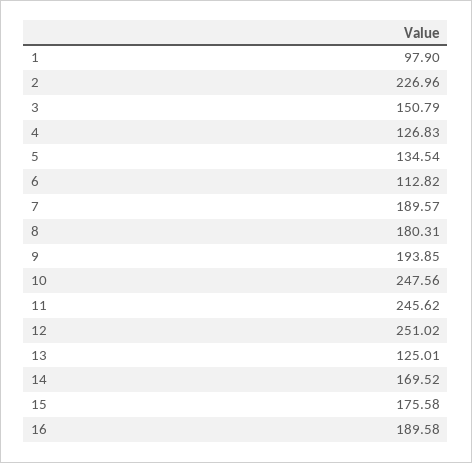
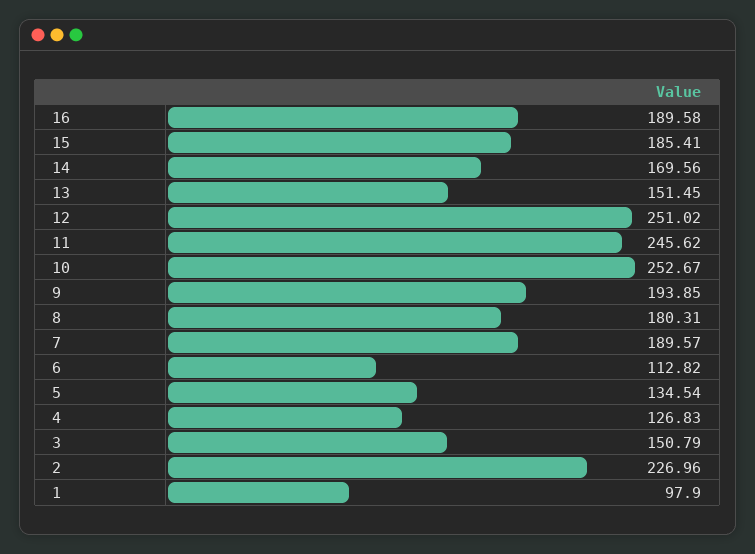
  {
    "1": 97.9,
    "2": 226.96,
    "3": 150.79,
    "4": 126.83,
    "5": 134.54,
    "6": 112.82,
    "7": 189.57,
    "8": 180.31,
    "9": 193.85,
-   "10": 247.56,
+   "10": 252.67,
    "11": 245.62,
    "12": 251.02,
-   "13": 125.01,
+   "13": 151.45,
-   "14": 169.52,
+   "14": 169.56,
-   "15": 175.58,
+   "15": 185.41,
    "16": 189.58
  }

